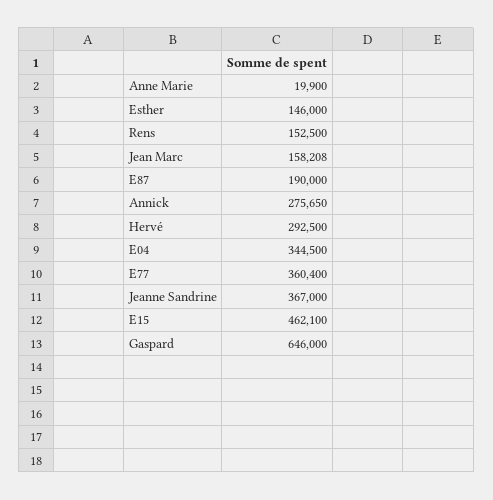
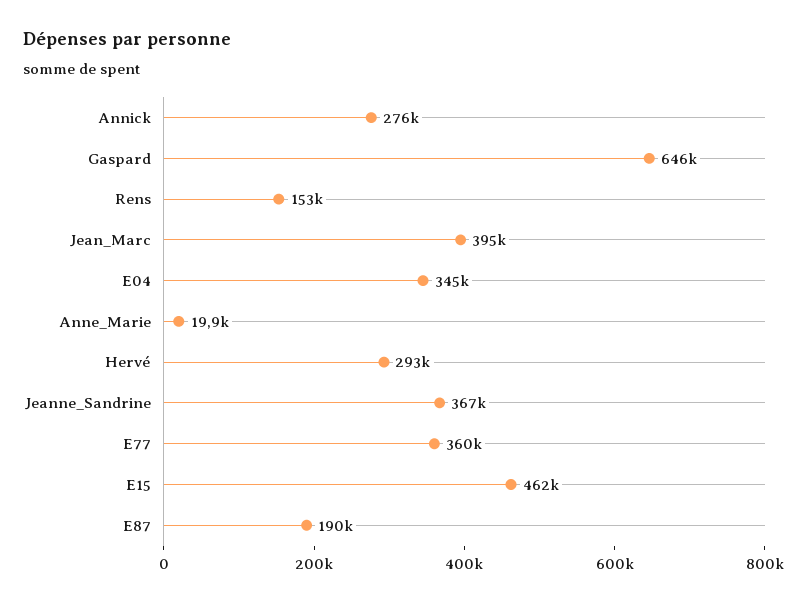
  {
    "Anne Marie": 19900,
-   "Esther": 146000,
    "Rens": 152500,
-   "Jean Marc": 158208,
+   "Jean Marc": 395000,
    "E87": 190000,
    "Annick": 275650,
    "Hervé": 292500,
    "E04": 344500,
    "E77": 360400,
    "Jeanne Sandrine": 367000,
    "E15": 462100,
    "Gaspard": 646000
  }

